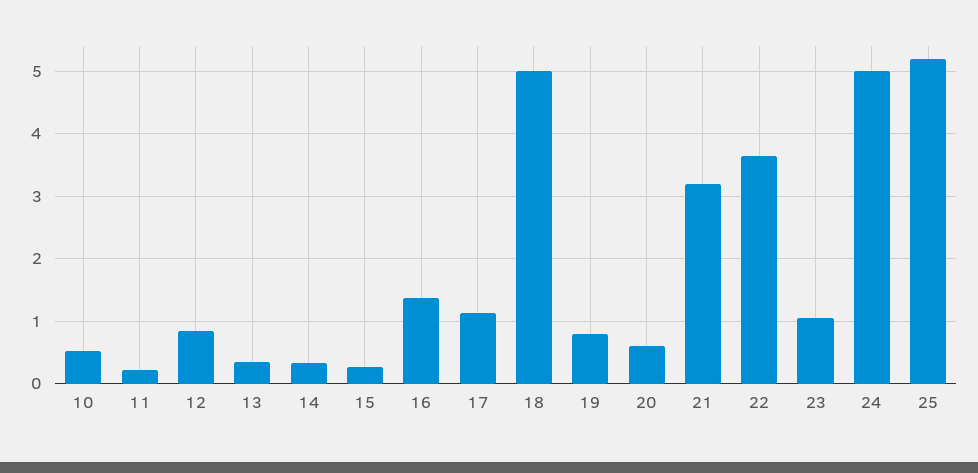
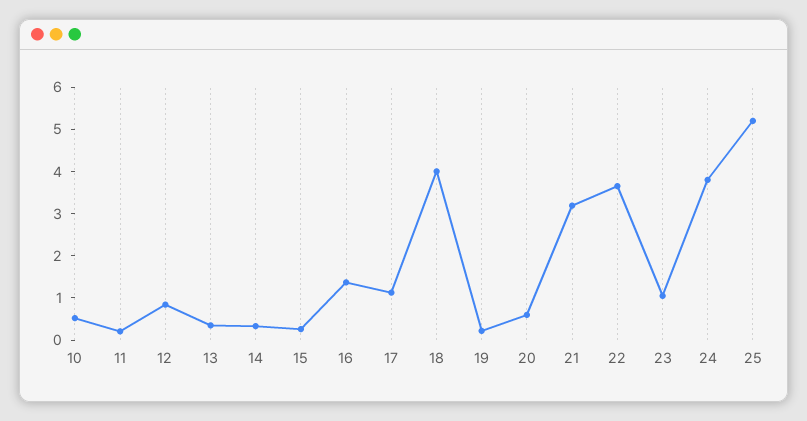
  {
    "10": 0.5,
    "11": 0.2,
    "12": 0.8,
    "13": 0.4,
    "14": 0.3,
    "15": 0.3,
    "16": 1.4,
    "17": 1.1,
-   "18": 5,
+   "18": 4,
-   "19": 0.8,
+   "19": 0.2,
    "20": 0.6,
    "21": 3.2,
    "22": 3.7,
    "23": 1.1,
-   "24": 5,
+   "24": 3.8,
    "25": 5.2
  }

